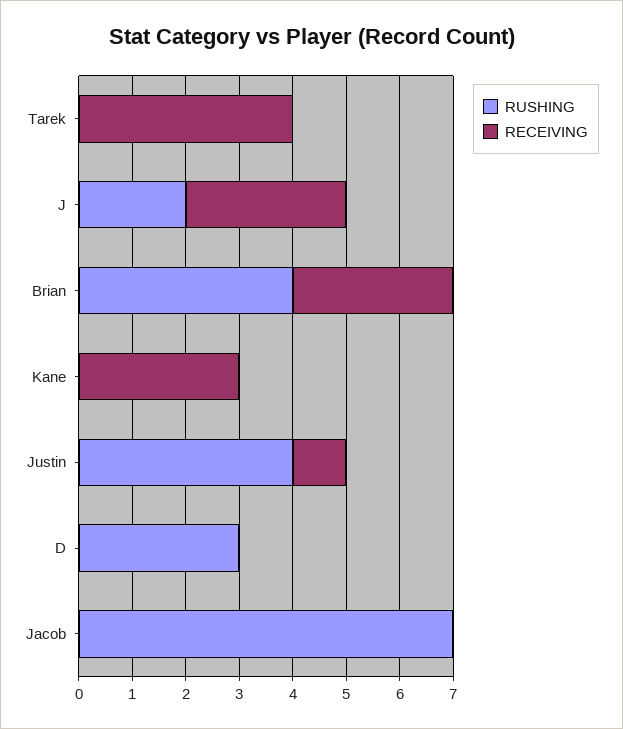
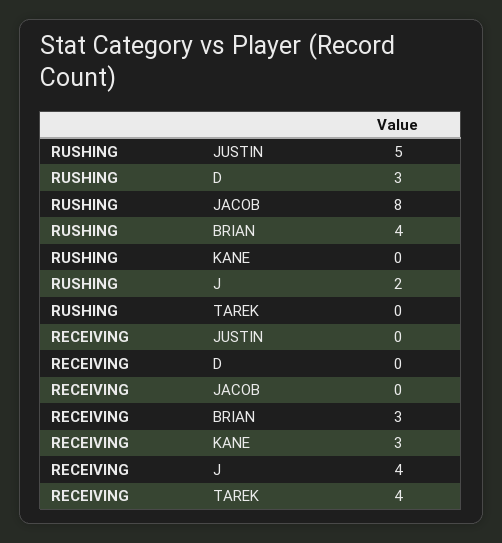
  {
    "RUSHING": {
      "Tarek": 0,
      "J": 2,
      "Brian": 4,
      "Kane": 0,
-     "Justin": 4,
+     "Justin": 5,
      "D": 3,
-     "Jacob": 7
+     "Jacob": 8
    },
    "RECEIVING": {
      "Tarek": 4,
-     "J": 3,
+     "J": 4,
      "Brian": 3,
      "Kane": 3,
-     "Justin": 1,
+     "Justin": 0,
      "D": 0,
      "Jacob": 0
    }
  }

